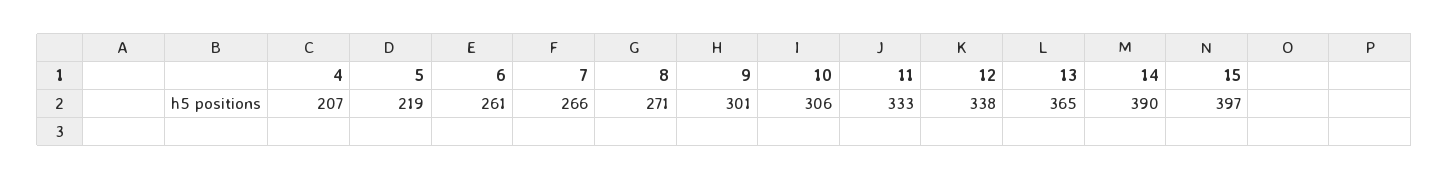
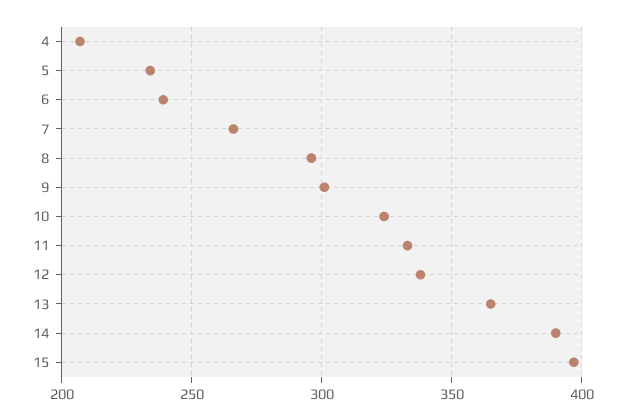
  {
    "4": 207,
-   "5": 219,
+   "5": 235,
-   "6": 261,
+   "6": 240,
    "7": 266,
-   "8": 271,
+   "8": 295,
    "9": 301,
-   "10": 306,
+   "10": 325,
    "11": 333,
    "12": 338,
    "13": 365,
    "14": 390,
    "15": 397
  }

